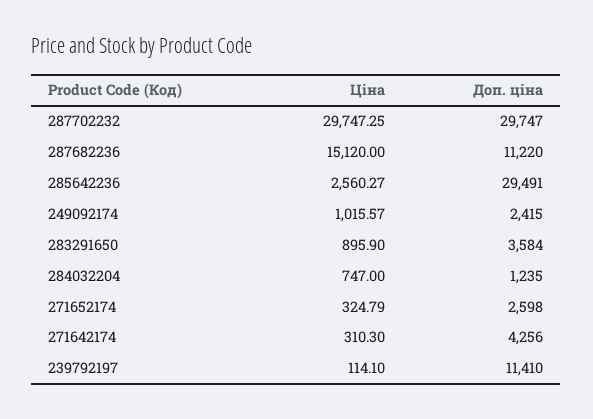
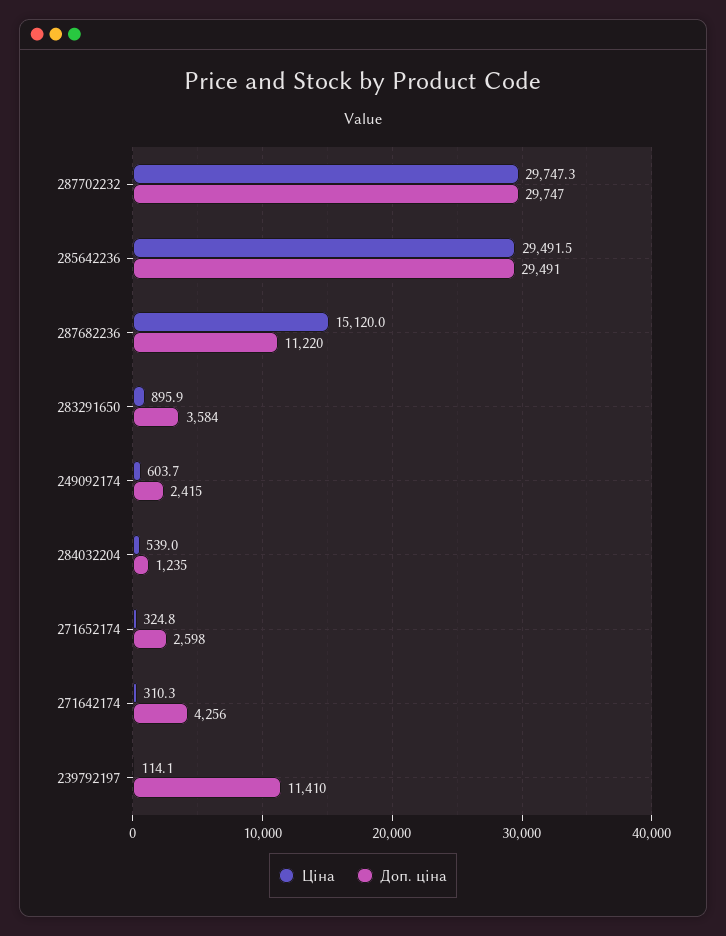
  {
    "Ціна": {
      "287702232": 29747.25,
      "287682236": 15120,
-     "285642236": 2560.27,
+     "285642236": 29491.5,
-     "249092174": 1015.57,
+     "249092174": 603.7,
      "283291650": 895.9,
-     "284032204": 747,
+     "284032204": 539,
      "271652174": 324.79,
      "271642174": 310.3,
      "239792197": 114.1
    },
    "Доп. ціна": {
      "287702232": 29747,
      "287682236": 11220,
      "285642236": 29491,
      "249092174": 2415,
      "283291650": 3584,
      "284032204": 1235,
      "271652174": 2598,
      "271642174": 4256,
      "239792197": 11410
    }
  }

